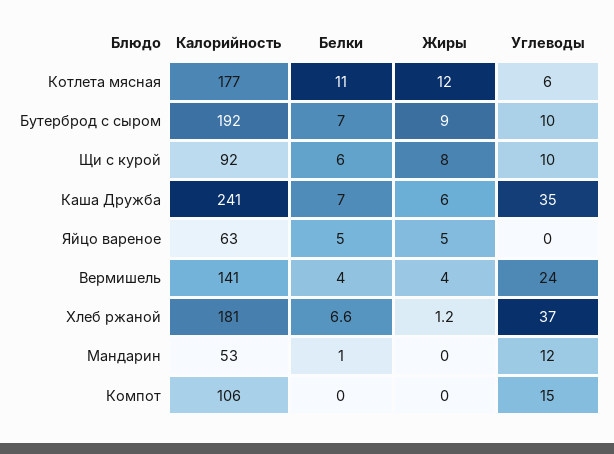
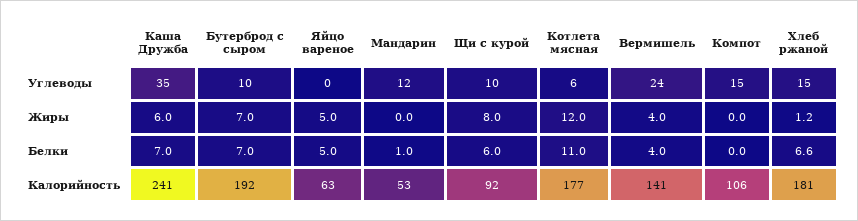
  {
    "Калорийность": {
      "Котлета мясная": 177,
      "Бутерброд с сыром": 192,
      "Щи с курой": 92,
      "Каша Дружба": 241,
      "Яйцо вареное": 63,
      "Вермишель": 141,
      "Хлеб ржаной": 181,
      "Мандарин": 53,
      "Компот": 106
    },
    "Белки": {
      "Котлета мясная": 11,
      "Бутерброд с сыром": 7,
      "Щи с курой": 6,
      "Каша Дружба": 7,
      "Яйцо вареное": 5,
      "Вермишель": 4,
      "Хлеб ржаной": 6.6,
      "Мандарин": 1,
      "Компот": 0
    },
    "Жиры": {
      "Котлета мясная": 12,
-     "Бутерброд с сыром": 9,
+     "Бутерброд с сыром": 7,
      "Щи с курой": 8,
      "Каша Дружба": 6,
      "Яйцо вареное": 5,
      "Вермишель": 4,
      "Хлеб ржаной": 1.2,
      "Мандарин": 0,
      "Компот": 0
    },
    "Углеводы": {
      "Котлета мясная": 6,
      "Бутерброд с сыром": 10,
      "Щи с курой": 10,
      "Каша Дружба": 35,
      "Яйцо вареное": 0,
      "Вермишель": 24,
-     "Хлеб ржаной": 37,
+     "Хлеб ржаной": 15,
      "Мандарин": 12,
      "Компот": 15
    }
  }

